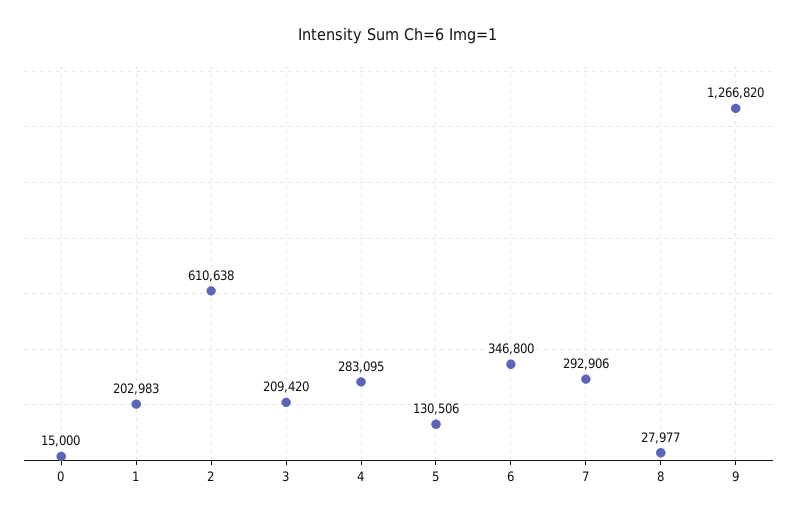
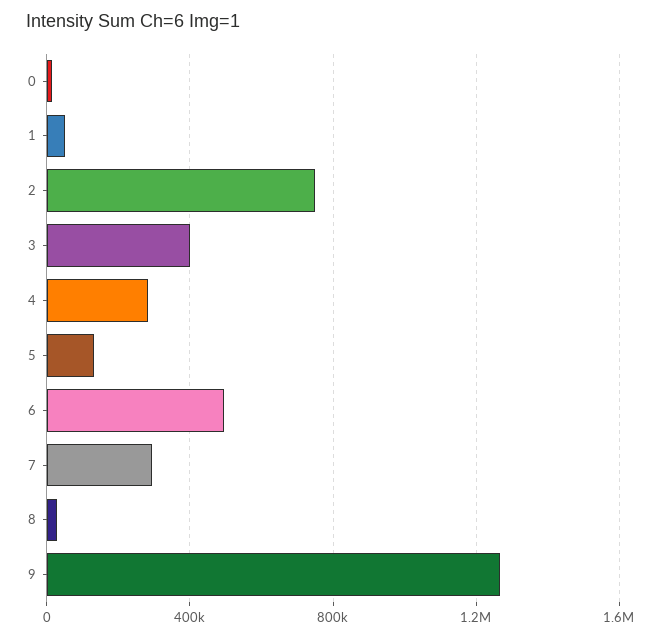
  {
    "0": 15000,
-   "1": 202983,
+   "1": 50000,
-   "2": 610638,
+   "2": 750000,
-   "3": 209420,
+   "3": 400000,
    "4": 283095,
    "5": 130506,
-   "6": 346800,
+   "6": 500000,
    "7": 292906,
    "8": 27977,
    "9": 1266820
  }

